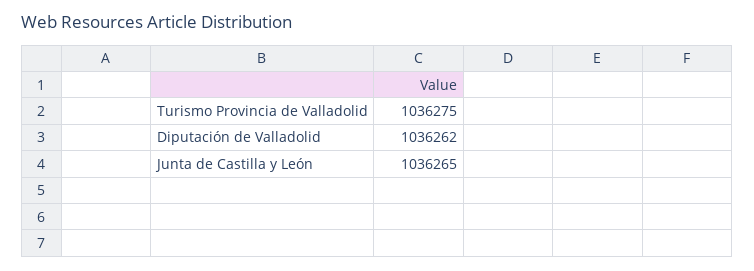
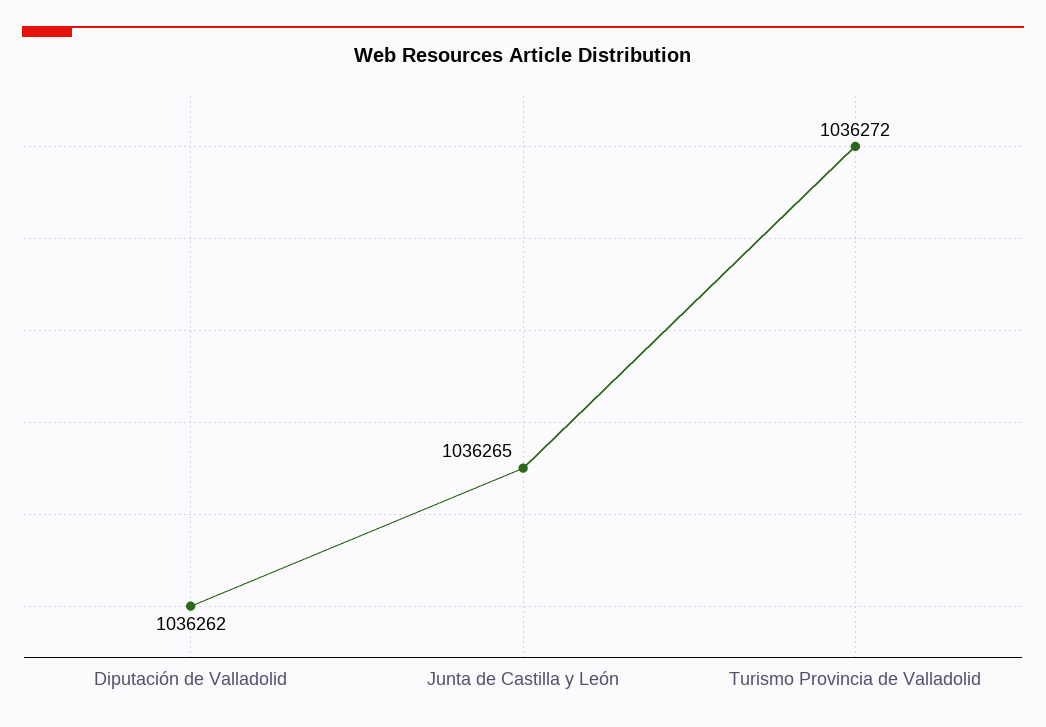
  {
-   "Turismo Provincia de Valladolid": 1036275,
+   "Turismo Provincia de Valladolid": 1036272,
    "Diputación de Valladolid": 1036262,
    "Junta de Castilla y León": 1036265
  }

